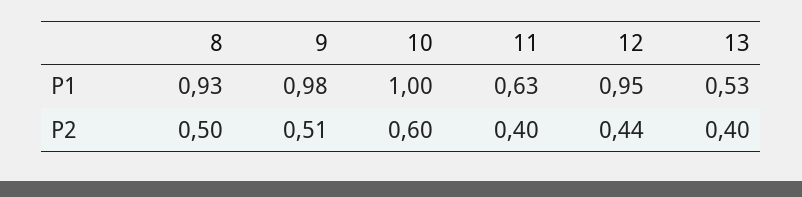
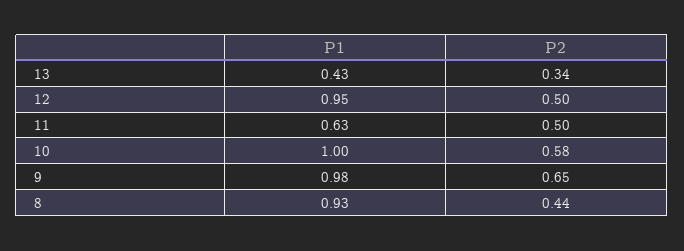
  {
    "8": {
      "P1": 0.93,
-     "P2": 0.5
+     "P2": 0.44
    },
    "9": {
      "P1": 0.98,
-     "P2": 0.51
+     "P2": 0.65
    },
    "10": {
      "P1": 1,
-     "P2": 0.6
+     "P2": 0.58
    },
    "11": {
      "P1": 0.63,
-     "P2": 0.4
+     "P2": 0.5
    },
    "12": {
      "P1": 0.95,
-     "P2": 0.44
+     "P2": 0.5
    },
    "13": {
-     "P1": 0.53,
+     "P1": 0.43,
-     "P2": 0.4
+     "P2": 0.34
    }
  }

